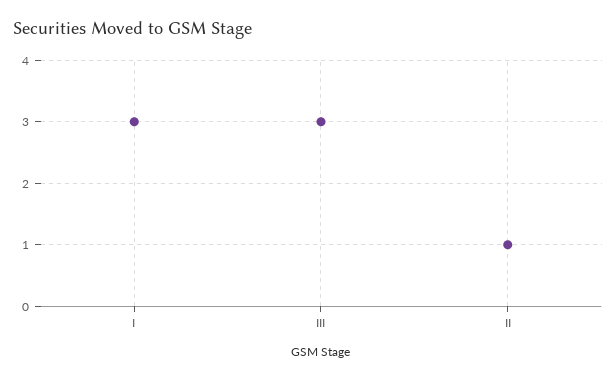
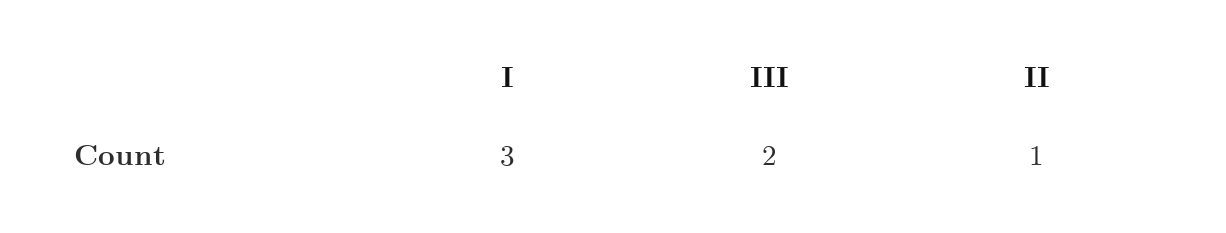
  {
    "I": 3,
-   "III": 3,
+   "III": 2,
    "II": 1
  }

